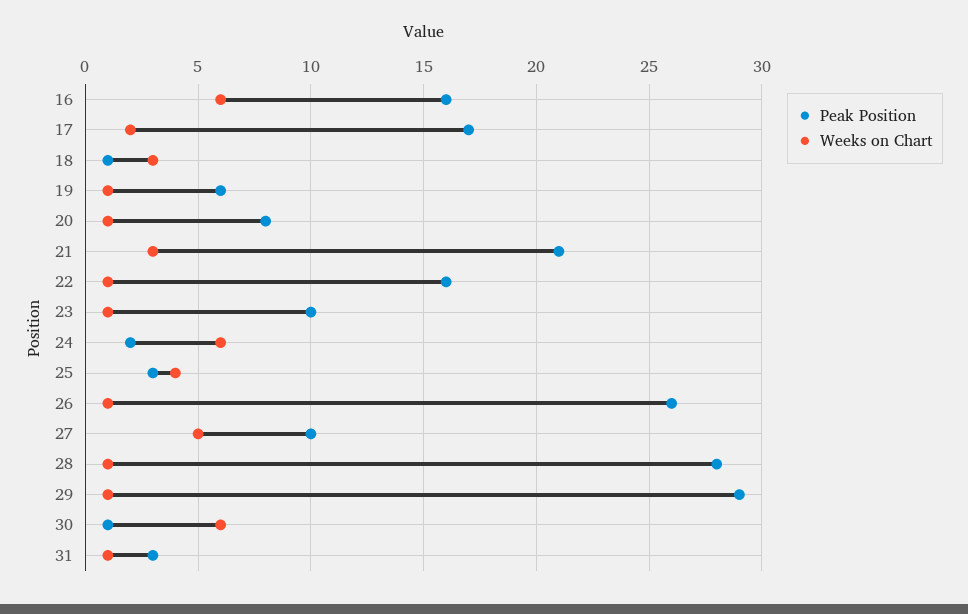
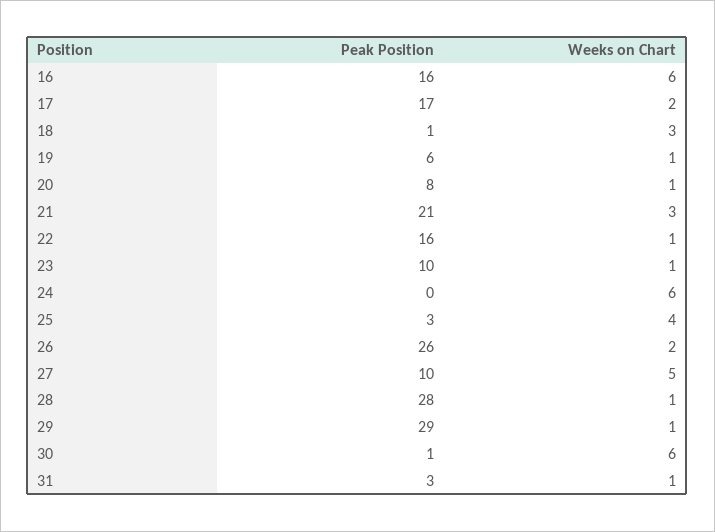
  {
    "Peak Position": {
      "16": 16,
      "17": 17,
      "18": 1,
      "19": 6,
      "20": 8,
      "21": 21,
      "22": 16,
      "23": 10,
-     "24": 2,
+     "24": 0,
      "25": 3,
      "26": 26,
      "27": 10,
      "28": 28,
      "29": 29,
      "30": 1,
      "31": 3
    },
    "Weeks on Chart": {
      "16": 6,
      "17": 2,
      "18": 3,
      "19": 1,
      "20": 1,
      "21": 3,
      "22": 1,
      "23": 1,
      "24": 6,
      "25": 4,
-     "26": 1,
+     "26": 2,
      "27": 5,
      "28": 1,
      "29": 1,
      "30": 6,
      "31": 1
    }
  }

